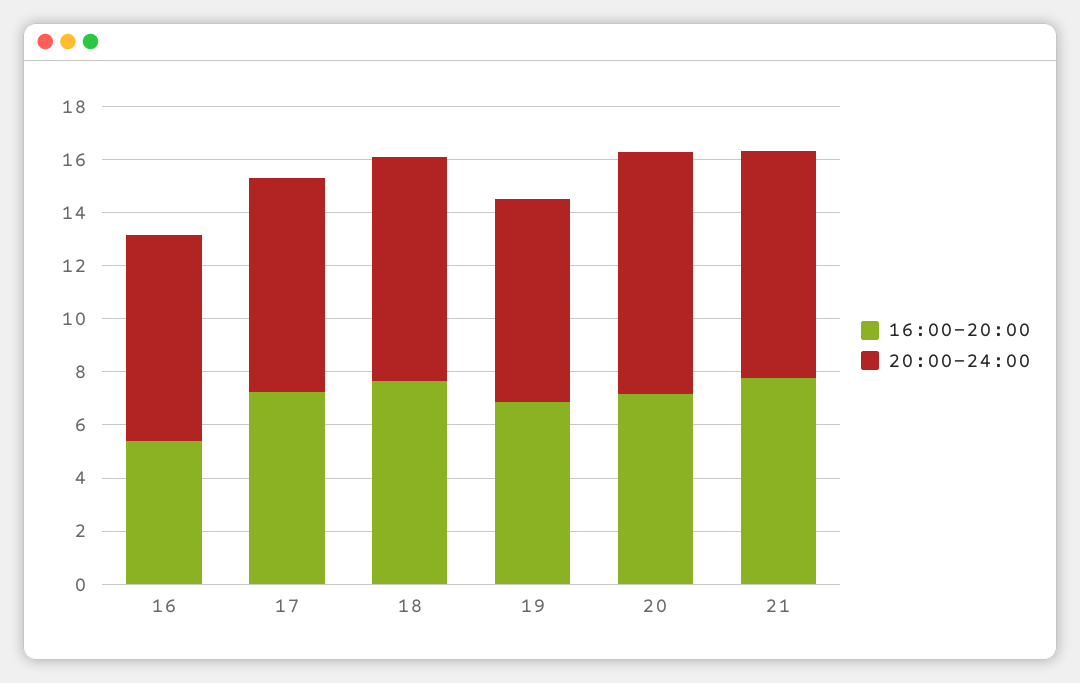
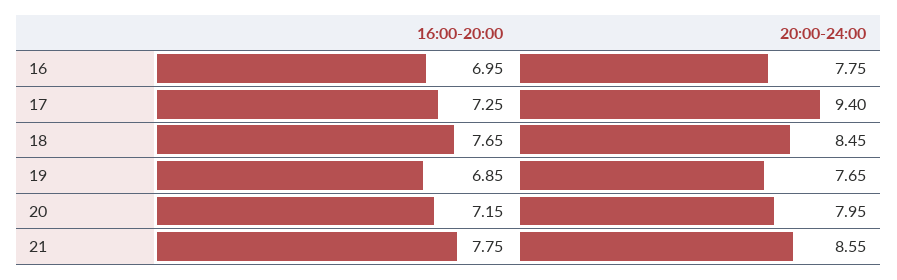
  {
    "16:00-20:00": {
-     "16": 5.5,
+     "16": 6.95,
      "17": 7.25,
      "18": 7.65,
      "19": 6.85,
      "20": 7.15,
      "21": 7.75
    },
    "20:00-24:00": {
      "16": 7.75,
-     "17": 8,
+     "17": 9.4,
      "18": 8.45,
      "19": 7.65,
-     "20": 9,
+     "20": 7.95,
      "21": 8.55
    }
  }

